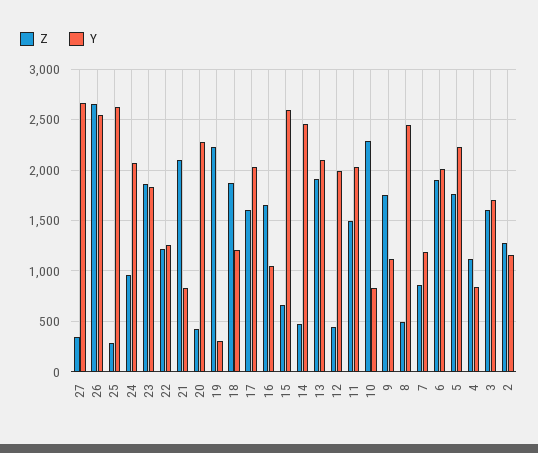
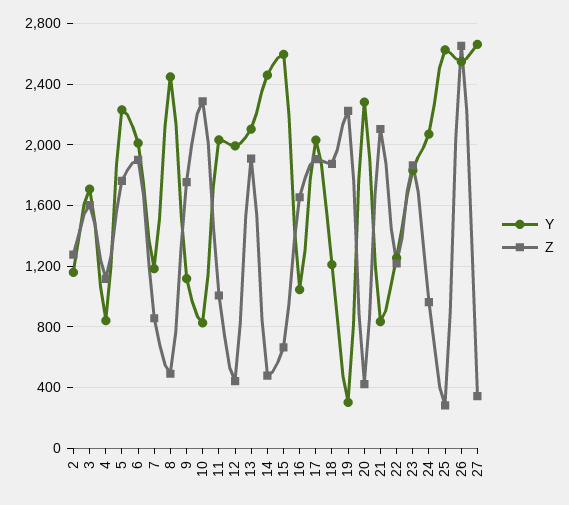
  {
    "Z": {
      "27": 350,
      "26": 2650,
      "25": 300,
      "24": 950,
      "23": 1850,
      "22": 1200,
      "21": 2100,
      "20": 400,
      "19": 2200,
      "18": 1850,
-     "17": 1600,
+     "17": 1900,
      "16": 1650,
      "15": 650,
      "14": 500,
      "13": 1900,
      "12": 450,
-     "11": 1500,
+     "11": 1000,
      "10": 2300,
      "9": 1750,
      "8": 500,
      "7": 850,
      "6": 1900,
      "5": 1750,
      "4": 1100,
      "3": 1600,
      "2": 1300
    },
    "Y": {
      "27": 2650,
      "26": 2550,
      "25": 2650,
      "24": 2050,
      "23": 1850,
      "22": 1250,
      "21": 850,
      "20": 2300,
      "19": 300,
      "18": 1200,
      "17": 2050,
      "16": 1050,
      "15": 2600,
      "14": 2450,
      "13": 2100,
      "12": 2000,
      "11": 2050,
      "10": 850,
      "9": 1100,
      "8": 2450,
      "7": 1200,
      "6": 2000,
      "5": 2250,
      "4": 850,
      "3": 1700,
      "2": 1150
    }
  }

